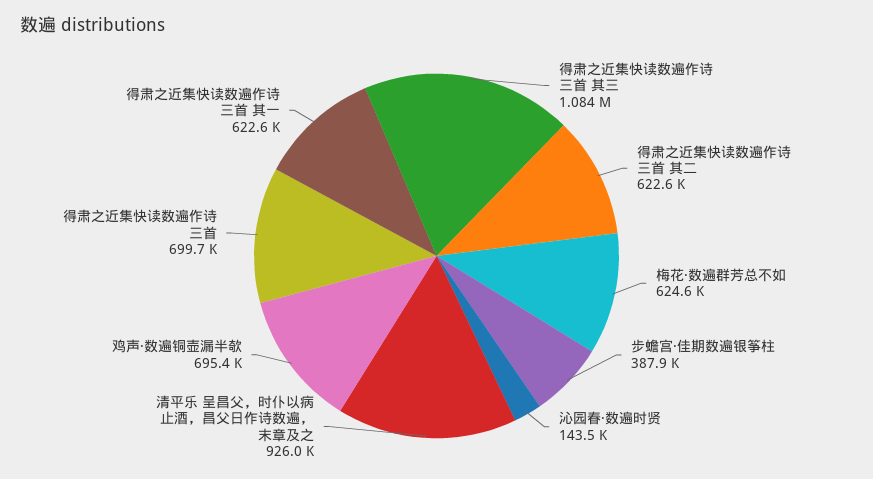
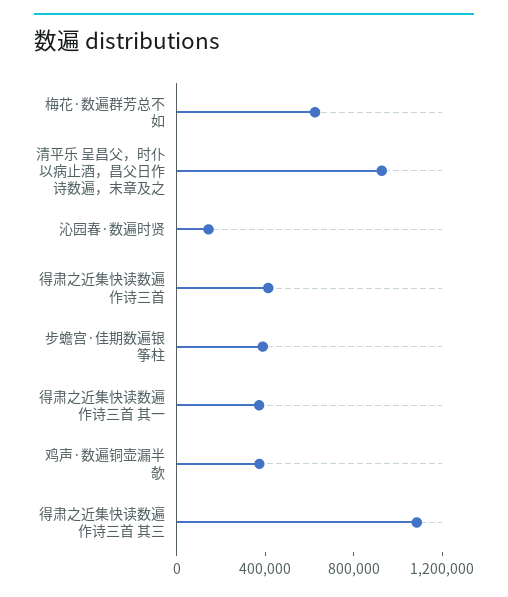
  {
    "得肃之近集快读数遍作诗三首 其三": 1084000,
-   "得肃之近集快读数遍作诗三首 其二": 622600,
    "梅花·数遍群芳总不如": 624600,
    "步蟾宫·佳期数遍银筝柱": 387900,
    "沁园春·数遍时贤": 143500,
    "清平乐 呈昌父，时仆以病止酒，昌父日作诗数遍，末章及之": 926000,
-   "鸡声·数遍铜壶漏半欹": 695400,
+   "鸡声·数遍铜壶漏半欹": 400000,
-   "得肃之近集快读数遍作诗三首": 699700,
+   "得肃之近集快读数遍作诗三首": 400000,
-   "得肃之近集快读数遍作诗三首 其一": 622600
+   "得肃之近集快读数遍作诗三首 其一": 400000
  }

